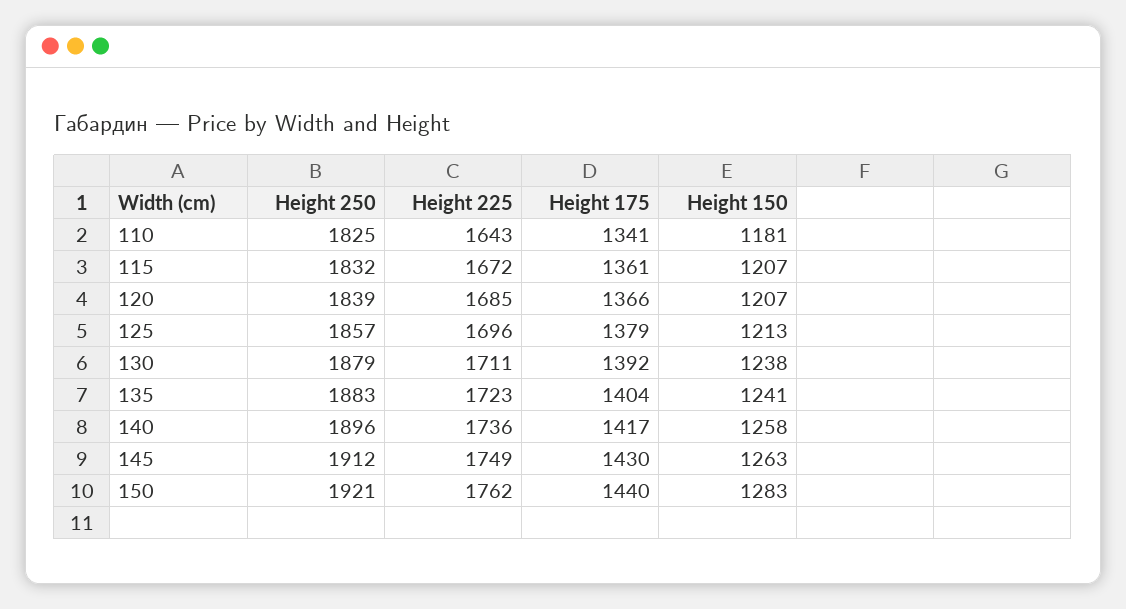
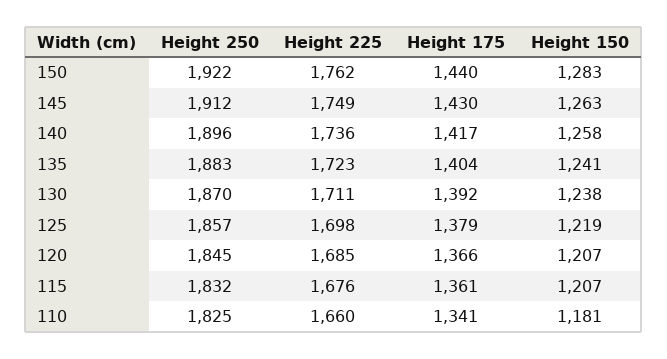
  {
    "Height 250": {
      "110": 1825,
      "115": 1832,
-     "120": 1839,
+     "120": 1845,
      "125": 1857,
-     "130": 1879,
+     "130": 1870,
      "135": 1883,
      "140": 1896,
      "145": 1912,
-     "150": 1921
+     "150": 1922
    },
    "Height 225": {
-     "110": 1643,
+     "110": 1660,
-     "115": 1672,
+     "115": 1676,
      "120": 1685,
-     "125": 1696,
+     "125": 1698,
      "130": 1711,
      "135": 1723,
      "140": 1736,
      "145": 1749,
      "150": 1762
    },
    "Height 175": {
      "110": 1341,
      "115": 1361,
      "120": 1366,
      "125": 1379,
      "130": 1392,
      "135": 1404,
      "140": 1417,
      "145": 1430,
      "150": 1440
    },
    "Height 150": {
      "110": 1181,
      "115": 1207,
      "120": 1207,
-     "125": 1213,
+     "125": 1219,
      "130": 1238,
      "135": 1241,
      "140": 1258,
      "145": 1263,
      "150": 1283
    }
  }

